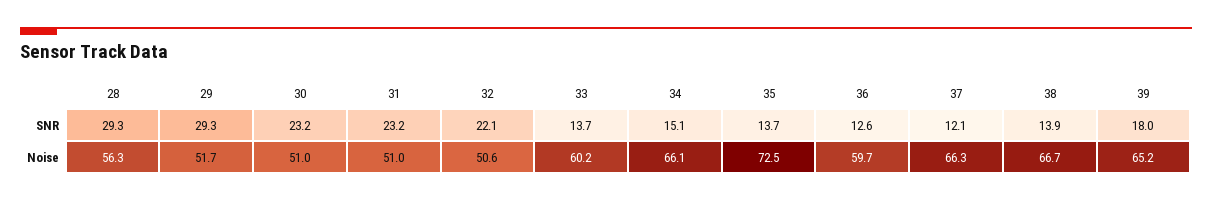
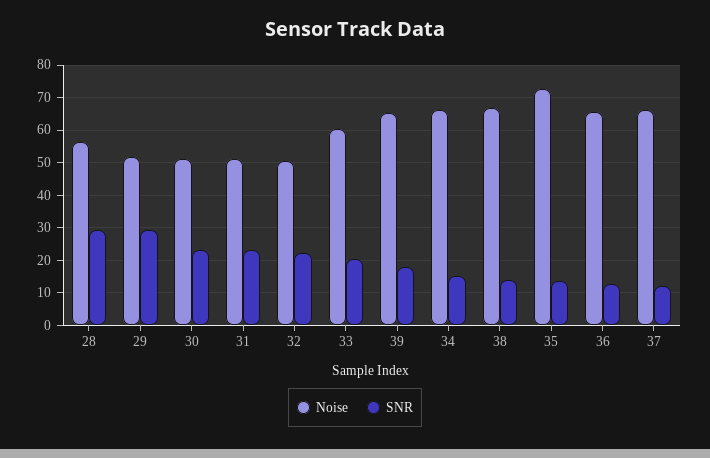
  {
    "SNR": {
      "28": 29.3,
      "29": 29.3,
      "30": 23.2,
      "31": 23.2,
      "32": 22.1,
-     "33": 13.7,
+     "33": 20,
      "34": 15.1,
      "35": 13.7,
      "36": 12.6,
      "37": 12.1,
      "38": 13.9,
      "39": 18
    },
    "Noise": {
      "28": 56.3,
      "29": 51.7,
      "30": 51,
      "31": 51,
      "32": 50.6,
      "33": 60.2,
      "34": 66.1,
      "35": 72.5,
-     "36": 59.7,
+     "36": 66,
      "37": 66.3,
      "38": 66.7,
      "39": 65.2
    }
  }

